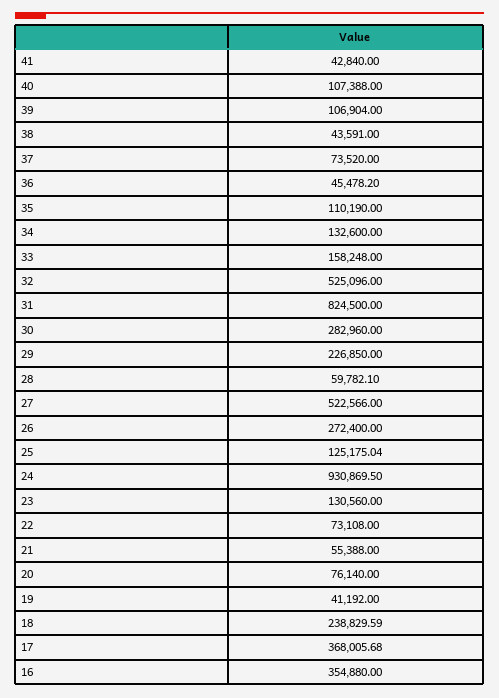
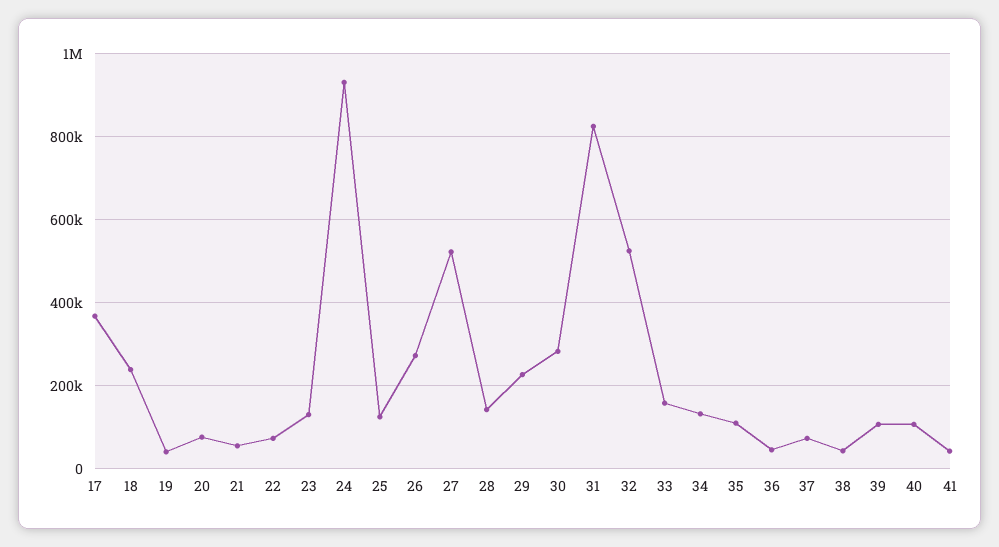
  {
    "41": 42840,
    "40": 107388,
    "39": 106904,
    "38": 43591,
    "37": 73520,
    "36": 45478.2,
    "35": 110190,
    "34": 132600,
    "33": 158248,
    "32": 525096,
    "31": 824500,
    "30": 282960,
    "29": 226850,
-   "28": 59782.1,
+   "28": 140000,
    "27": 522566,
    "26": 272400,
    "25": 125175.04,
    "24": 930869.5,
    "23": 130560,
    "22": 73108,
    "21": 55388,
    "20": 76140,
    "19": 41192,
    "18": 238829.59,
-   "17": 368005.68,
+   "17": 368005.68
-   "16": 354880
  }

